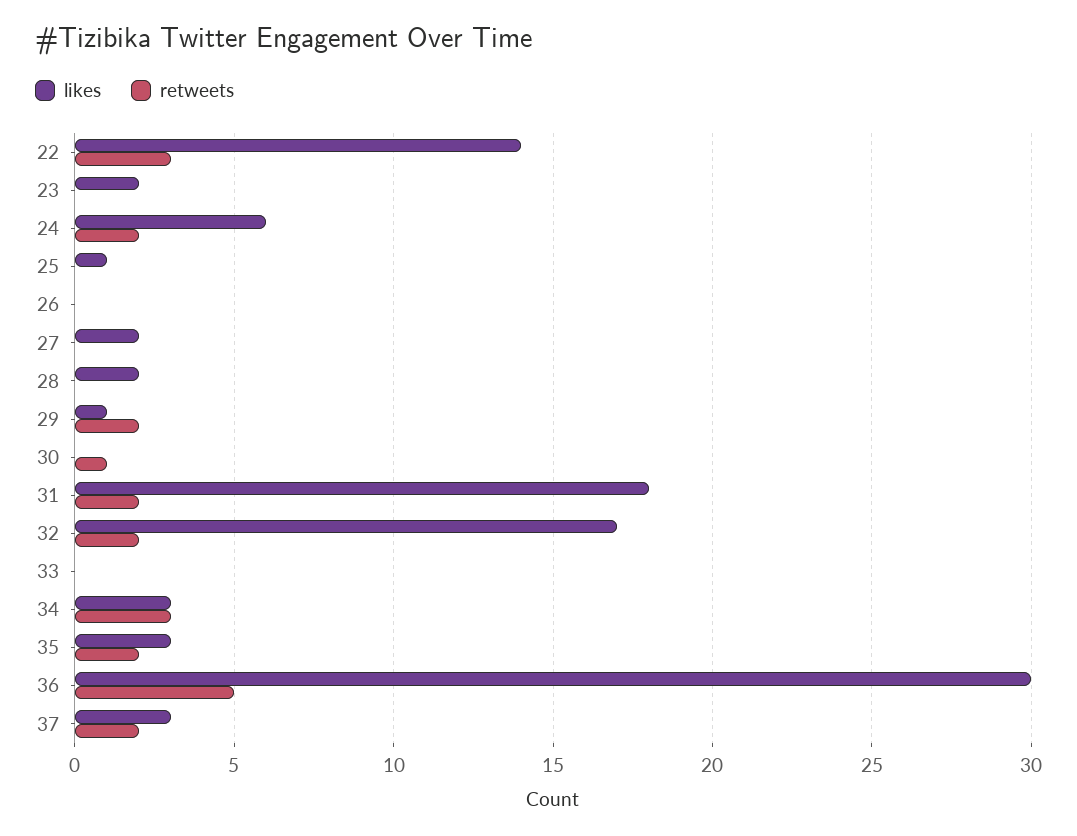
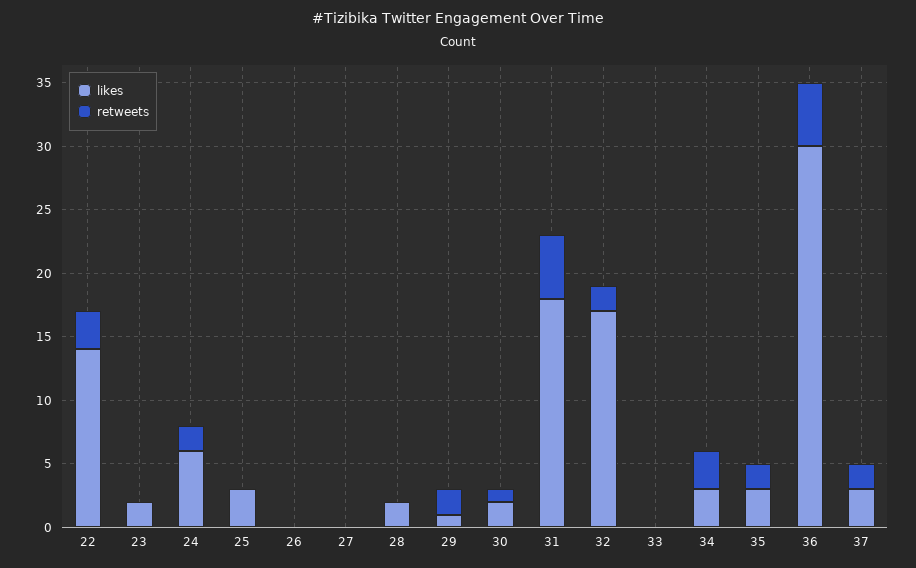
  {
    "likes": {
      "22": 14,
      "23": 2,
      "24": 6,
-     "25": 1,
+     "25": 3,
      "26": 0,
-     "27": 2,
+     "27": 0,
      "28": 2,
      "29": 1,
-     "30": 0,
+     "30": 2,
      "31": 18,
      "32": 17,
      "33": 0,
      "34": 3,
      "35": 3,
      "36": 30,
      "37": 3
    },
    "retweets": {
      "22": 3,
      "23": 0,
      "24": 2,
      "25": 0,
      "26": 0,
      "27": 0,
      "28": 0,
      "29": 2,
      "30": 1,
-     "31": 2,
+     "31": 5,
      "32": 2,
      "33": 0,
      "34": 3,
      "35": 2,
      "36": 5,
      "37": 2
    }
  }

